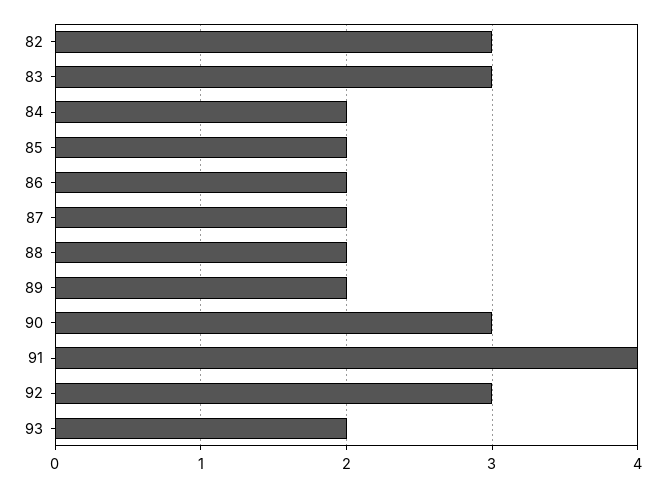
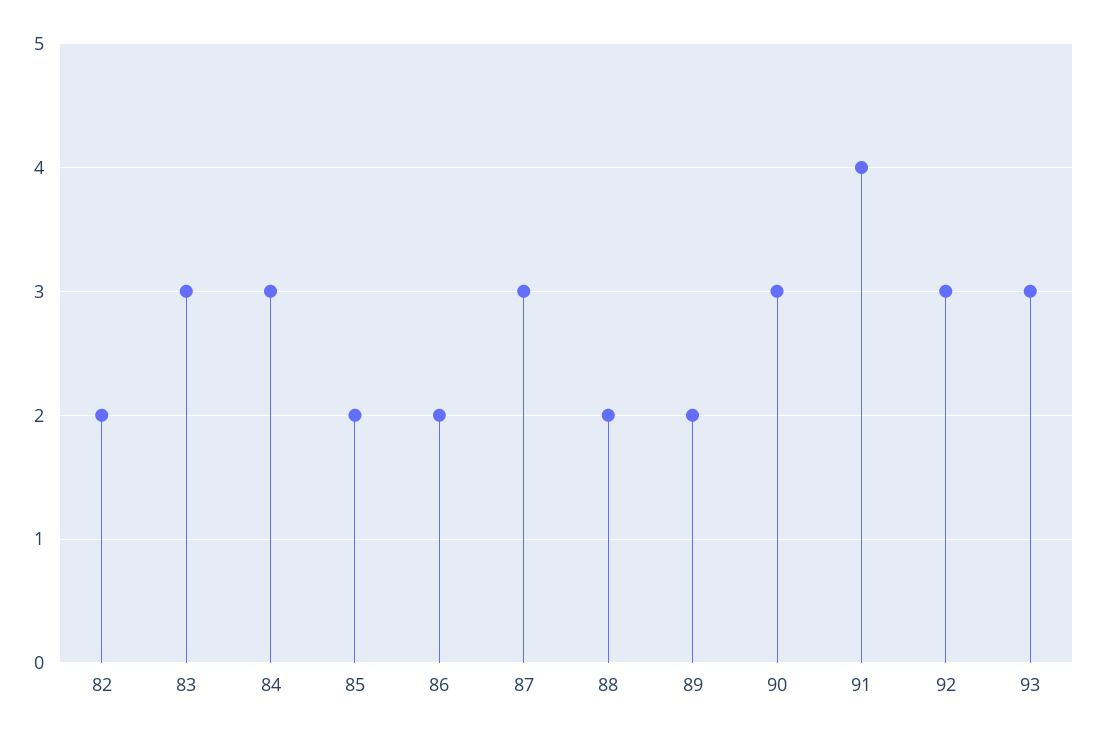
  {
-   "82": 3,
+   "82": 2,
    "83": 3,
-   "84": 2,
+   "84": 3,
    "85": 2,
    "86": 2,
-   "87": 2,
+   "87": 3,
    "88": 2,
    "89": 2,
    "90": 3,
    "91": 4,
    "92": 3,
-   "93": 2
+   "93": 3
  }

